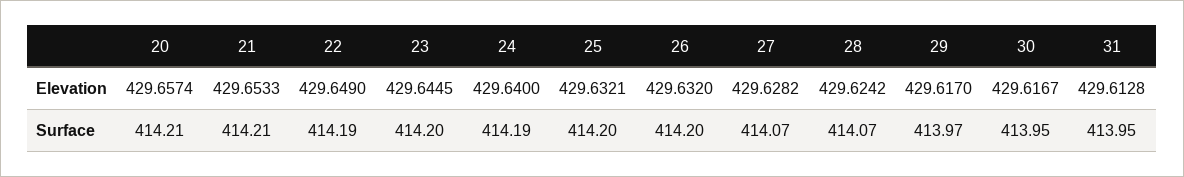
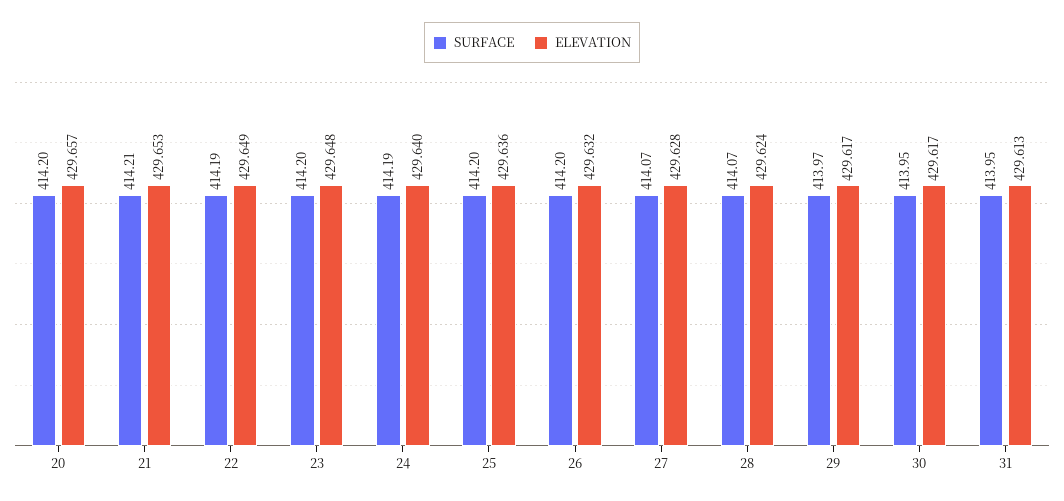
  {
    "Elevation": {
      "20": 429.6574,
      "21": 429.6533,
      "22": 429.649,
-     "23": 429.6445,
+     "23": 429.648,
      "24": 429.64,
-     "25": 429.6321,
+     "25": 429.636,
      "26": 429.632,
      "27": 429.6282,
      "28": 429.6242,
      "29": 429.617,
      "30": 429.6167,
      "31": 429.6128
    },
    "Surface": {
-     "20": 414.21,
+     "20": 414.2,
      "21": 414.21,
      "22": 414.19,
      "23": 414.2,
      "24": 414.19,
      "25": 414.2,
      "26": 414.2,
      "27": 414.07,
      "28": 414.07,
      "29": 413.97,
      "30": 413.95,
      "31": 413.95
    }
  }

